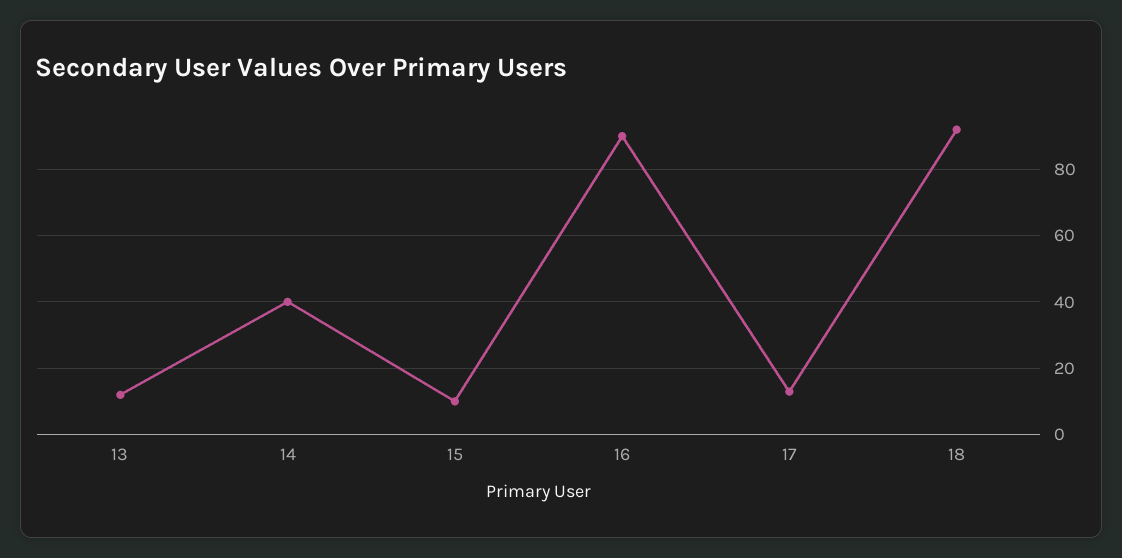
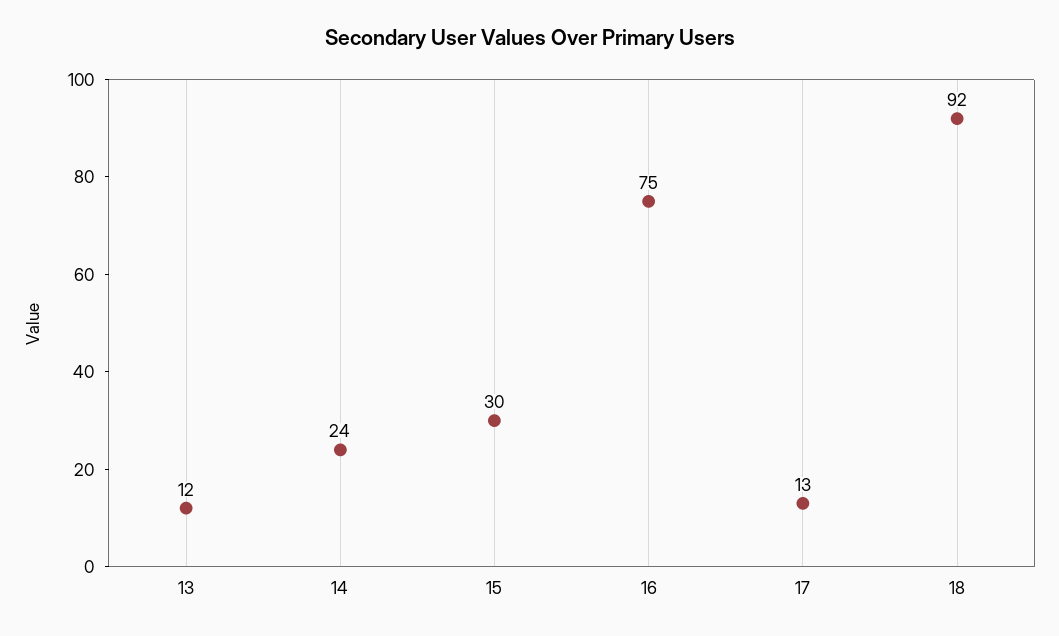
  {
    "13": 12,
-   "14": 40,
+   "14": 24,
-   "15": 10,
+   "15": 30,
-   "16": 90,
+   "16": 75,
    "17": 13,
    "18": 92
  }

